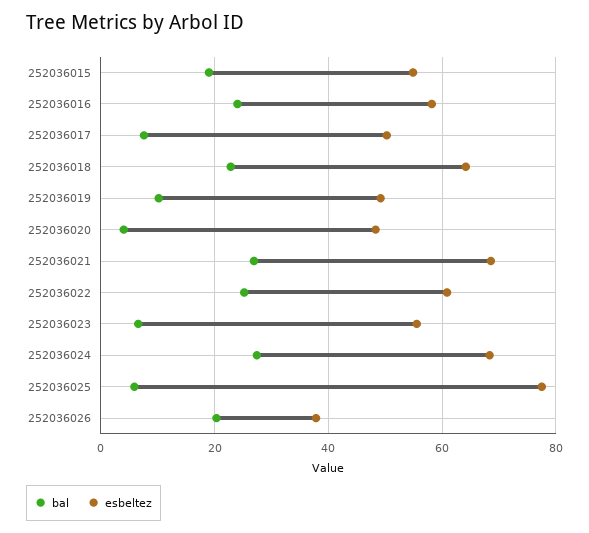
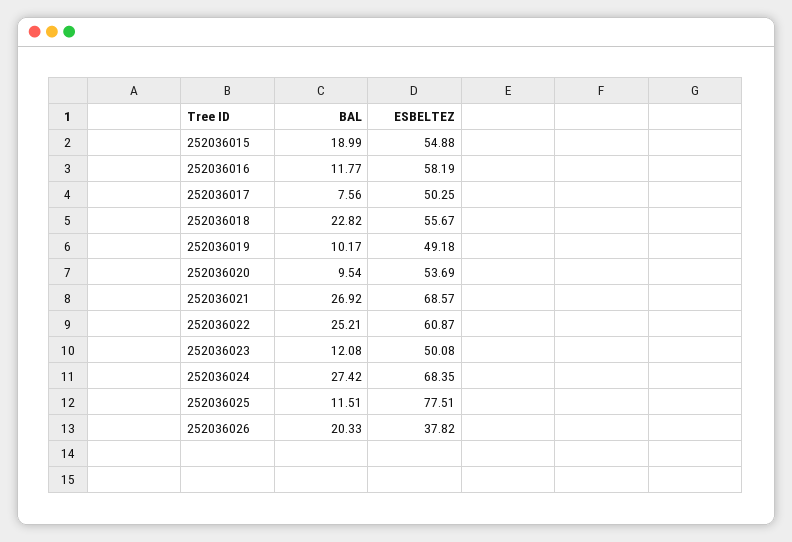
  {
    "bal": {
      "252036015": 18.99,
-     "252036016": 24,
+     "252036016": 11.77,
      "252036017": 7.56,
      "252036018": 22.82,
      "252036019": 10.17,
-     "252036020": 4,
+     "252036020": 9.54,
      "252036021": 26.92,
      "252036022": 25.21,
-     "252036023": 6,
+     "252036023": 12.08,
      "252036024": 27.42,
-     "252036025": 6,
+     "252036025": 11.51,
      "252036026": 20.33
    },
    "esbeltez": {
      "252036015": 54.88,
      "252036016": 58.19,
      "252036017": 50.25,
-     "252036018": 64,
+     "252036018": 55.67,
      "252036019": 49.18,
-     "252036020": 48,
+     "252036020": 53.69,
      "252036021": 68.57,
      "252036022": 60.87,
-     "252036023": 56,
+     "252036023": 50.08,
      "252036024": 68.35,
      "252036025": 77.51,
      "252036026": 37.82
    }
  }

